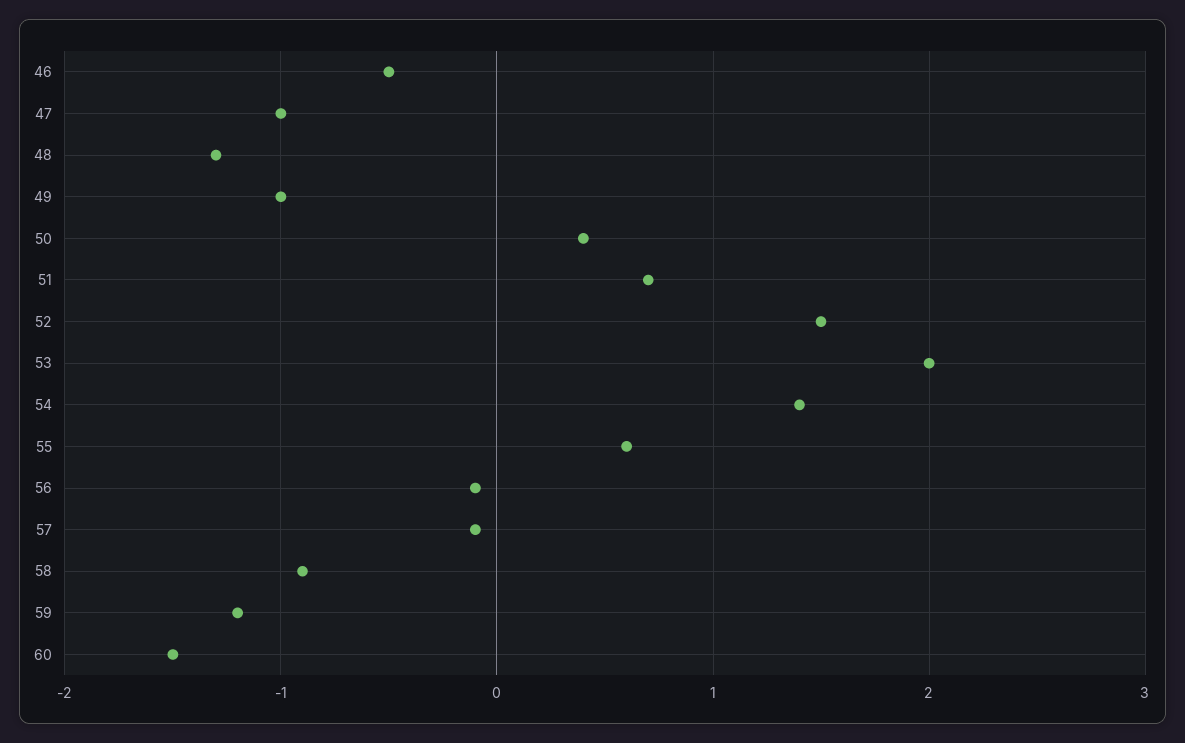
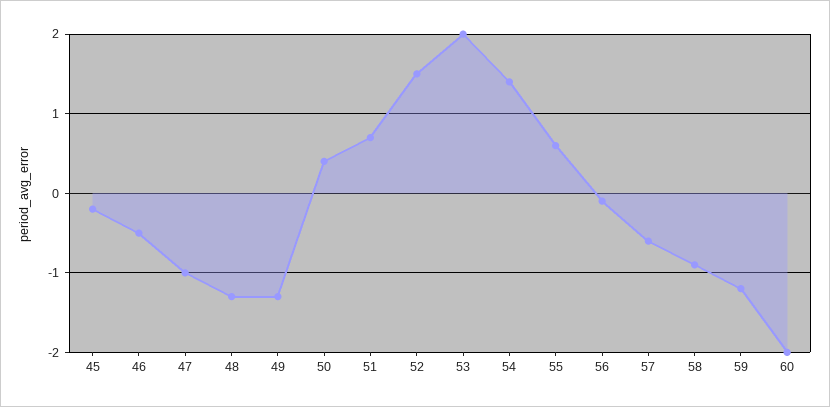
  {
    "46": -0.5,
    "47": -1,
    "48": -1.3,
-   "49": -1,
+   "49": -1.3,
    "50": 0.4,
    "51": 0.7,
    "52": 1.5,
    "53": 2,
    "54": 1.4,
    "55": 0.6,
    "56": -0.1,
-   "57": -0.1,
+   "57": -0.6,
    "58": -0.9,
    "59": -1.2,
-   "60": -1.5
+   "60": -2,
+   "45": -0.2
  }

